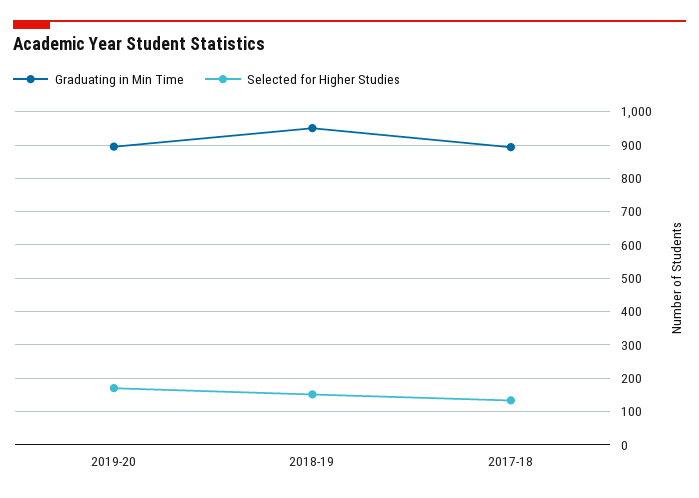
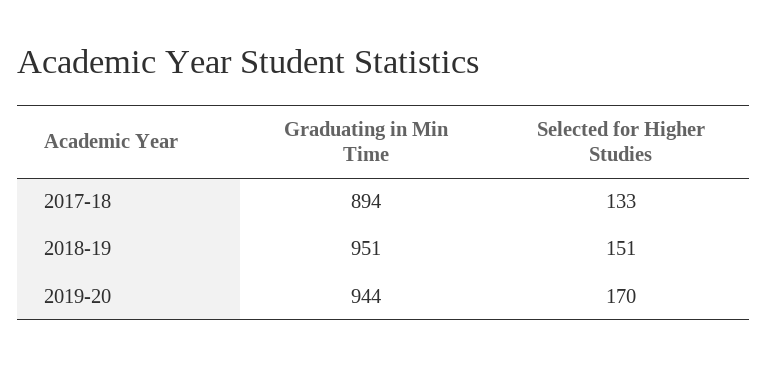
  {
    "Graduating in Min Time": {
-     "2019-20": 900,
+     "2019-20": 944,
      "2018-19": 951,
      "2017-18": 894
    },
    "Selected for Higher Studies": {
      "2019-20": 170,
      "2018-19": 151,
      "2017-18": 133
    }
  }

